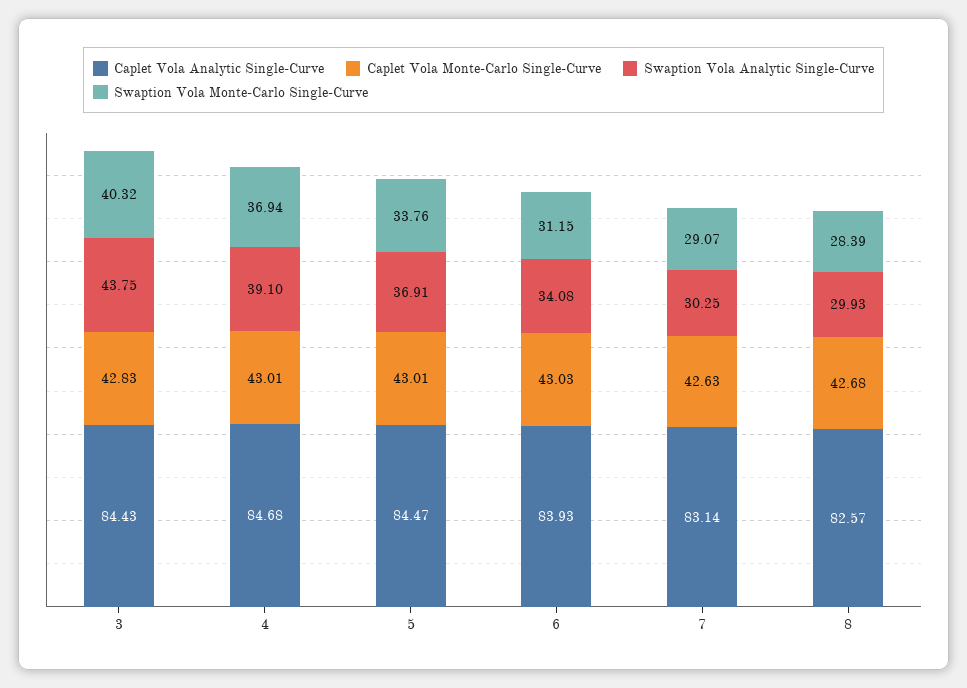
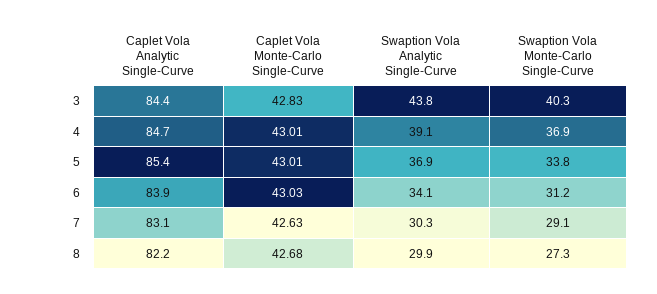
  {
    "Caplet Vola Analytic Single-Curve": {
      "3": 84.43,
      "4": 84.68,
-     "5": 84.47,
+     "5": 85.4,
      "6": 83.93,
      "7": 83.14,
-     "8": 82.57
+     "8": 82.2
    },
    "Caplet Vola Monte-Carlo Single-Curve": {
      "3": 42.83,
      "4": 43.01,
      "5": 43.01,
      "6": 43.03,
      "7": 42.63,
      "8": 42.68
    },
    "Swaption Vola Analytic Single-Curve": {
      "3": 43.75,
      "4": 39.1,
      "5": 36.91,
      "6": 34.08,
      "7": 30.25,
      "8": 29.93
    },
    "Swaption Vola Monte-Carlo Single-Curve": {
      "3": 40.32,
      "4": 36.94,
      "5": 33.76,
      "6": 31.15,
      "7": 29.07,
-     "8": 28.39
+     "8": 27.3
    }
  }

